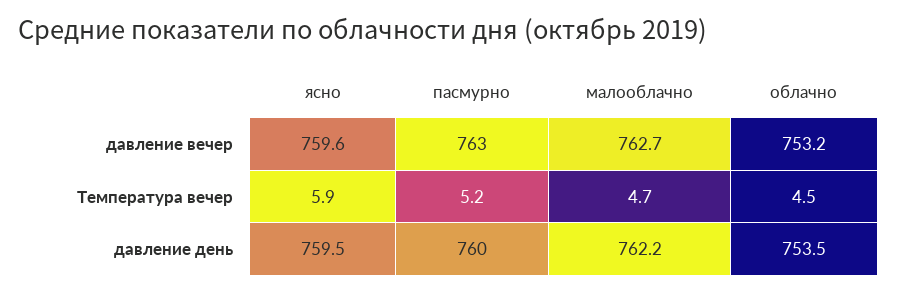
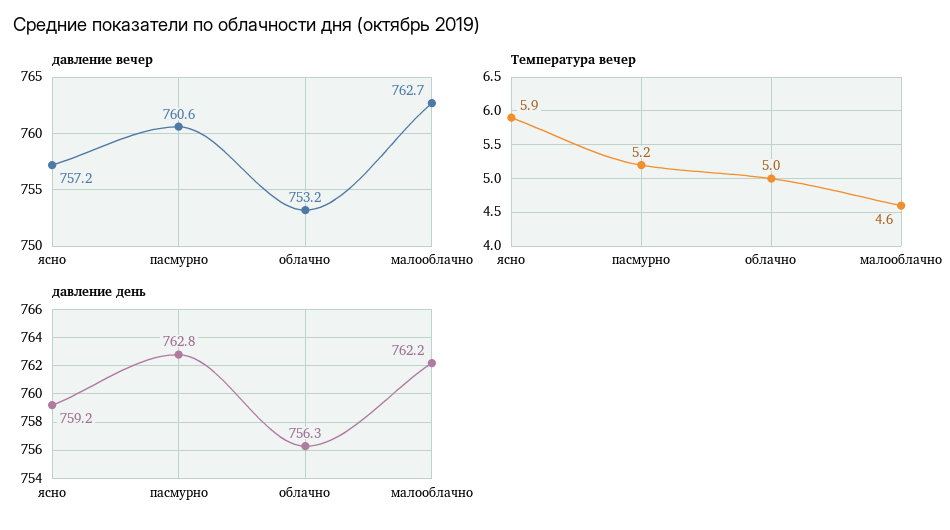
  {
    "давление вечер": {
-     "ясно": 759.6,
+     "ясно": 757.2,
-     "пасмурно": 763,
+     "пасмурно": 760.6,
      "малооблачно": 762.7,
      "облачно": 753.2
    },
    "Температура вечер": {
      "ясно": 5.9,
      "пасмурно": 5.2,
-     "малооблачно": 4.7,
+     "малооблачно": 4.6,
-     "облачно": 4.5
+     "облачно": 5
    },
    "давление день": {
-     "ясно": 759.5,
+     "ясно": 759.2,
-     "пасмурно": 760,
+     "пасмурно": 762.8,
      "малооблачно": 762.2,
-     "облачно": 753.5
+     "облачно": 756.3
    }
  }

